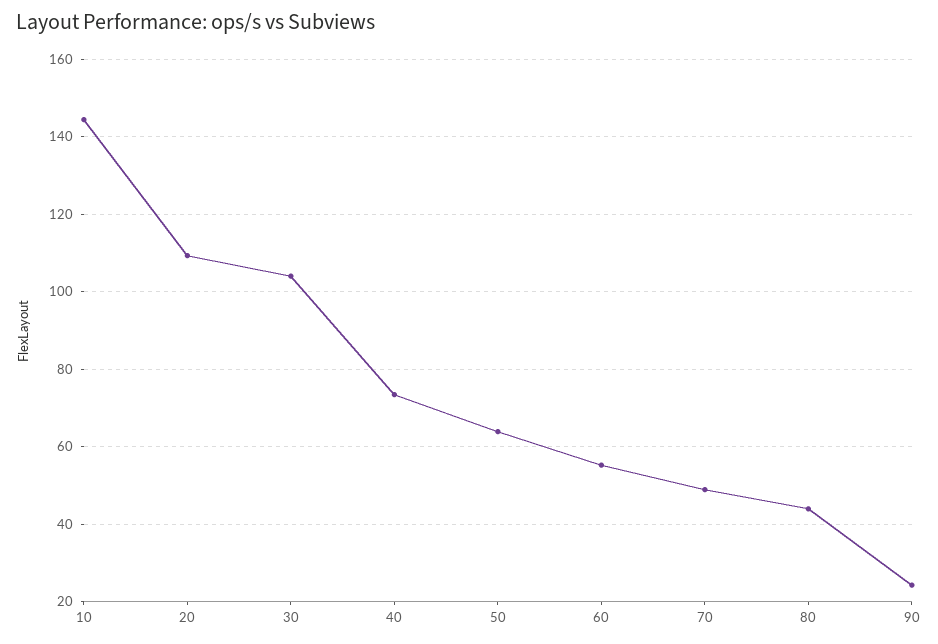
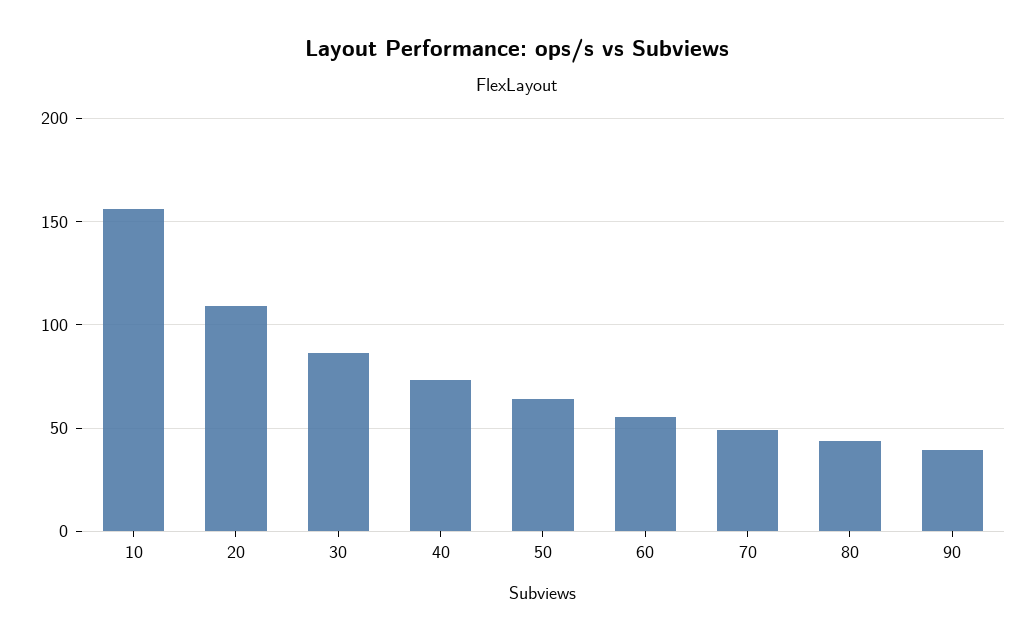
  {
-   "10": 144,
+   "10": 155,
    "20": 110,
-   "30": 104,
+   "30": 85,
    "40": 74,
    "50": 64,
    "60": 56,
    "70": 48,
    "80": 44,
-   "90": 24
+   "90": 40
  }

